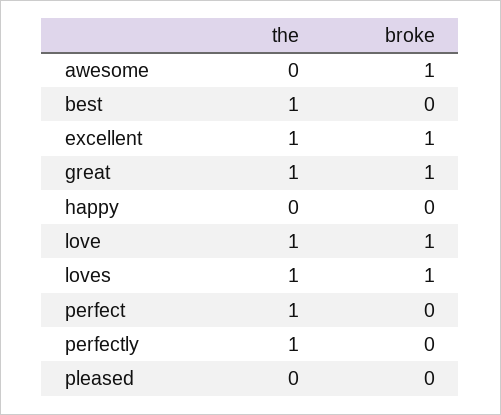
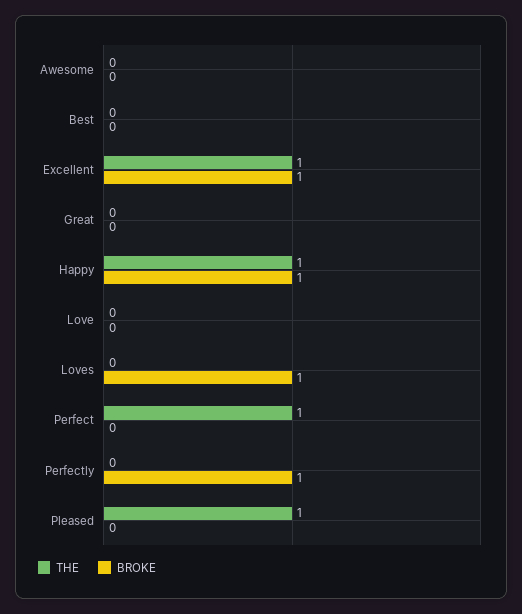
  {
    "the": {
      "awesome": 0,
-     "best": 1,
+     "best": 0,
      "excellent": 1,
-     "great": 1,
+     "great": 0,
-     "happy": 0,
+     "happy": 1,
-     "love": 1,
+     "love": 0,
-     "loves": 1,
+     "loves": 0,
      "perfect": 1,
-     "perfectly": 1,
+     "perfectly": 0,
-     "pleased": 0
+     "pleased": 1
    },
    "broke": {
-     "awesome": 1,
+     "awesome": 0,
      "best": 0,
      "excellent": 1,
-     "great": 1,
+     "great": 0,
-     "happy": 0,
+     "happy": 1,
-     "love": 1,
+     "love": 0,
      "loves": 1,
      "perfect": 0,
-     "perfectly": 0,
+     "perfectly": 1,
      "pleased": 0
    }
  }

